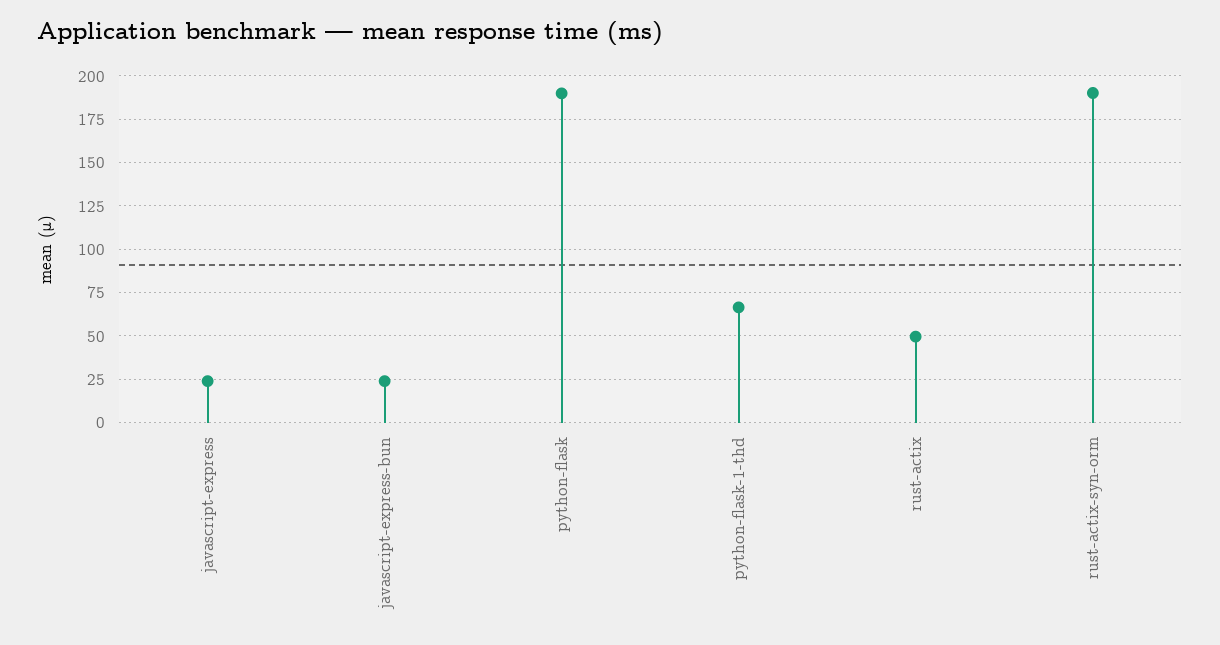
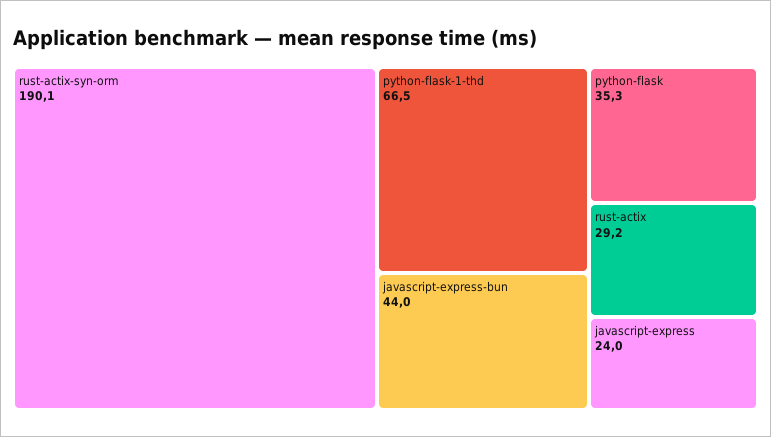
  {
    "javascript-express": 24,
-   "javascript-express-bun": 25,
+   "javascript-express-bun": 44,
-   "python-flask": 190,
+   "python-flask": 35.3,
    "python-flask-1-thd": 66.5,
-   "rust-actix": 50,
+   "rust-actix": 29.2,
    "rust-actix-syn-orm": 190.1
  }

